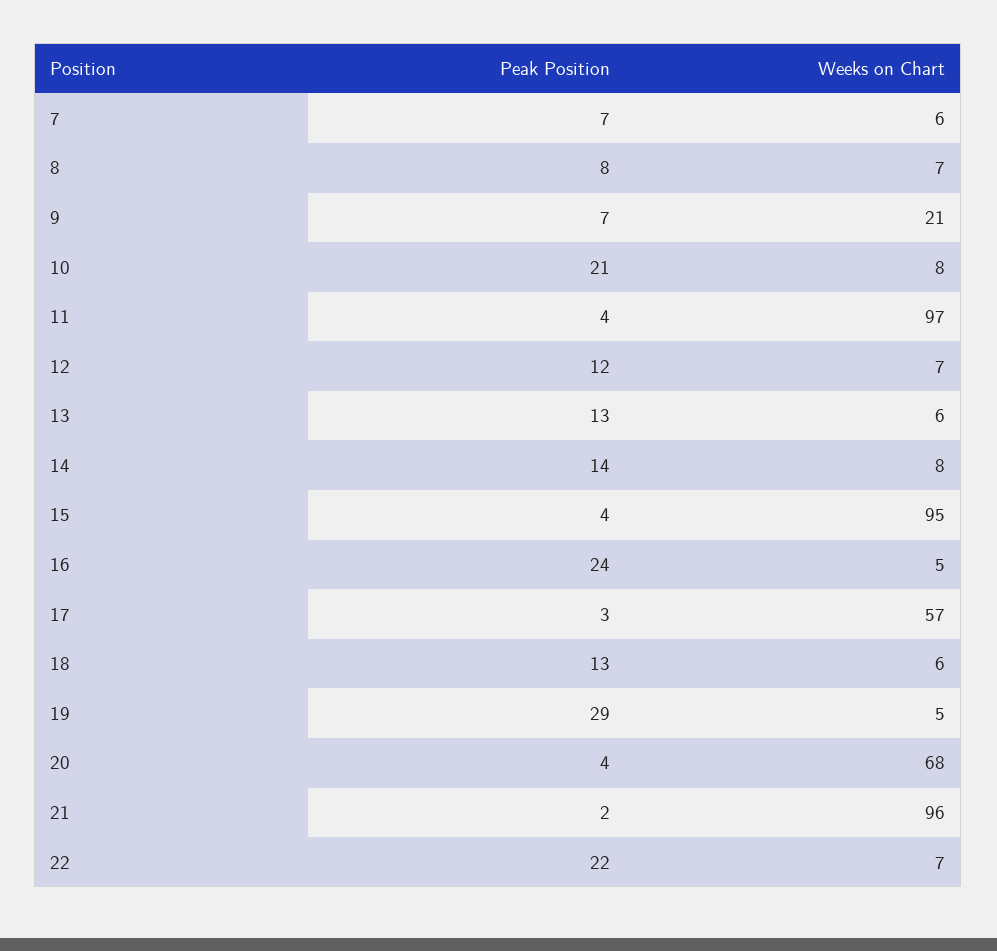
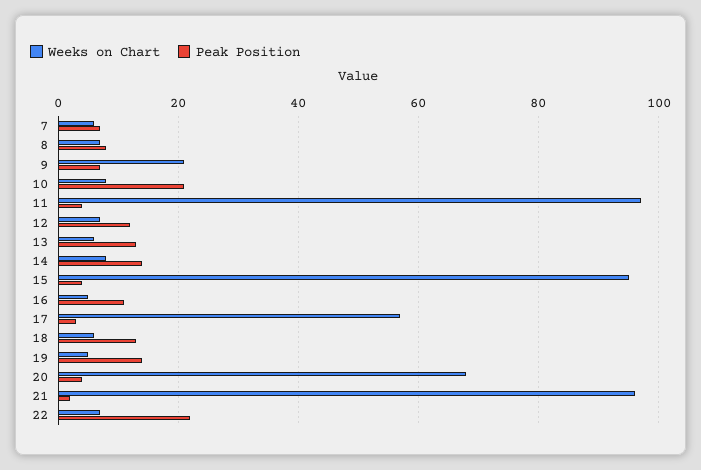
  {
    "Peak Position": {
      "7": 7,
      "8": 8,
      "9": 7,
      "10": 21,
      "11": 4,
      "12": 12,
      "13": 13,
      "14": 14,
      "15": 4,
-     "16": 24,
+     "16": 10,
      "17": 3,
      "18": 13,
-     "19": 29,
+     "19": 15,
      "20": 4,
      "21": 2,
      "22": 22
    },
    "Weeks on Chart": {
      "7": 6,
      "8": 7,
      "9": 21,
      "10": 8,
      "11": 97,
      "12": 7,
      "13": 6,
      "14": 8,
      "15": 95,
      "16": 5,
      "17": 57,
      "18": 6,
      "19": 5,
      "20": 68,
      "21": 96,
      "22": 7
    }
  }

